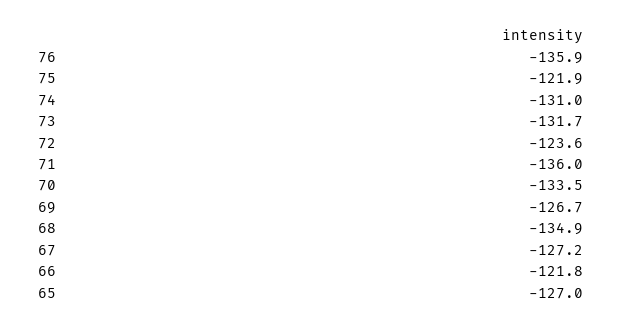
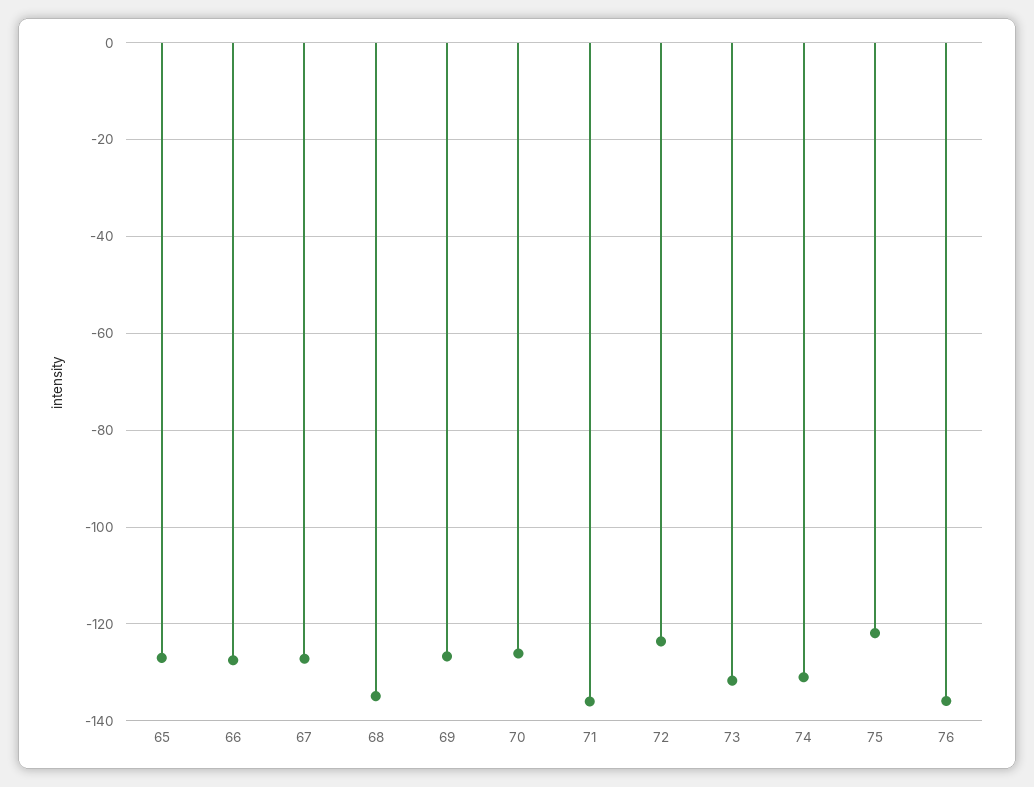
  {
    "76": -135.9,
    "75": -121.9,
    "74": -131,
    "73": -131.7,
    "72": -123.6,
    "71": -136,
-   "70": -133.5,
+   "70": -126,
    "69": -126.7,
    "68": -134.9,
    "67": -127.2,
-   "66": -121.8,
+   "66": -128,
    "65": -127
  }

